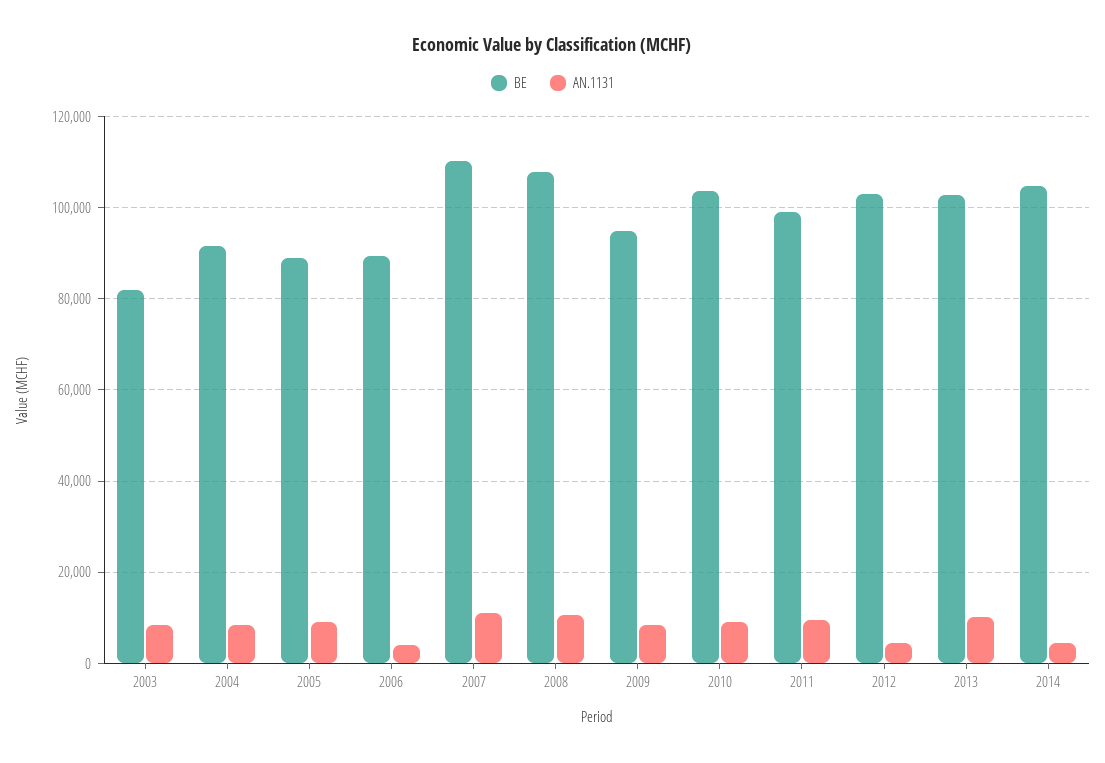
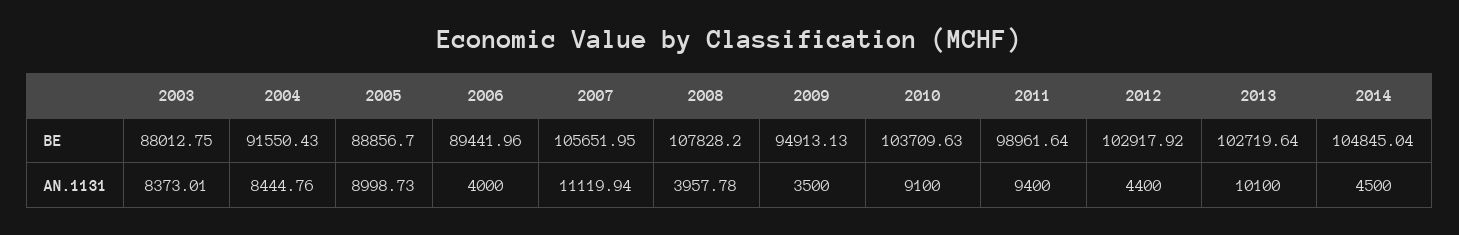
  {
    "BE": {
-     "2003": 82000,
+     "2003": 88012.75,
      "2004": 91550.43,
      "2005": 88856.7,
      "2006": 89441.96,
-     "2007": 110000,
+     "2007": 105651.95,
      "2008": 107828.2,
      "2009": 94913.13,
      "2010": 103709.63,
      "2011": 98961.64,
      "2012": 102917.92,
      "2013": 102719.64,
      "2014": 104845.04
    },
    "AN.1131": {
      "2003": 8373.01,
      "2004": 8444.76,
      "2005": 8998.73,
      "2006": 4000,
      "2007": 11119.94,
-     "2008": 10000,
+     "2008": 3957.78,
-     "2009": 8000,
+     "2009": 3500,
      "2010": 9100,
      "2011": 9400,
      "2012": 4400,
      "2013": 10100,
      "2014": 4500
    }
  }

